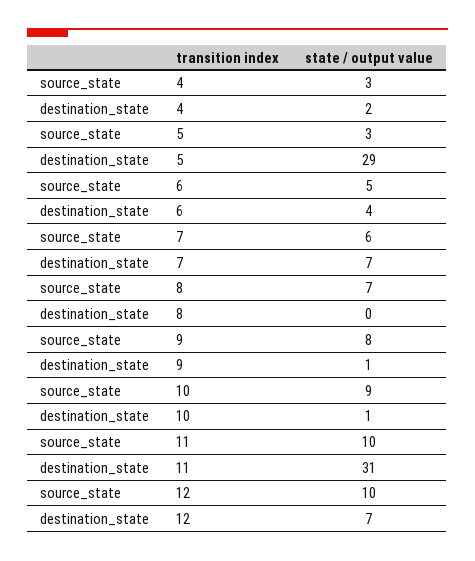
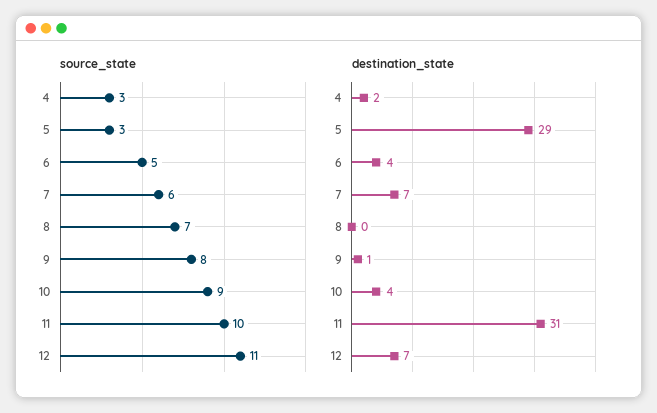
  {
    "source_state": {
      "4": 3,
      "5": 3,
      "6": 5,
      "7": 6,
      "8": 7,
      "9": 8,
      "10": 9,
      "11": 10,
-     "12": 10
+     "12": 11
    },
    "destination_state": {
      "4": 2,
      "5": 29,
      "6": 4,
      "7": 7,
      "8": 0,
      "9": 1,
-     "10": 1,
+     "10": 4,
      "11": 31,
      "12": 7
    }
  }

